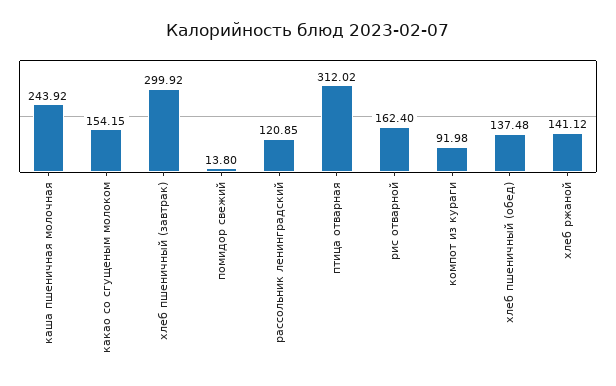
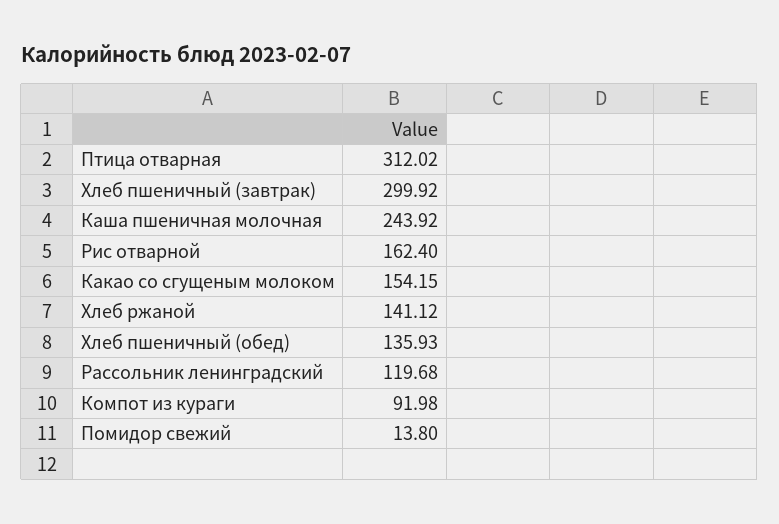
  {
    "каша пшеничная молочная": 243.92,
    "какао со сгущеным молоком": 154.15,
    "хлеб пшеничный (завтрак)": 299.92,
    "помидор свежий": 13.8,
-   "рассольник ленинградский": 120.85,
+   "рассольник ленинградский": 119.68,
    "птица отварная": 312.02,
    "рис отварной": 162.4,
    "компот из кураги": 91.98,
-   "хлеб пшеничный (обед)": 137.48,
+   "хлеб пшеничный (обед)": 135.93,
    "хлеб ржаной": 141.12
  }

